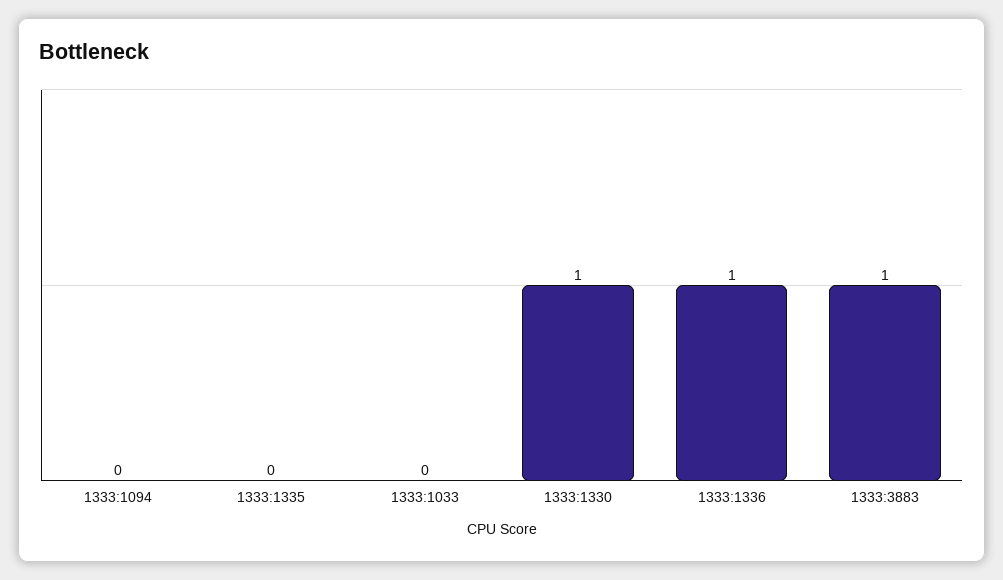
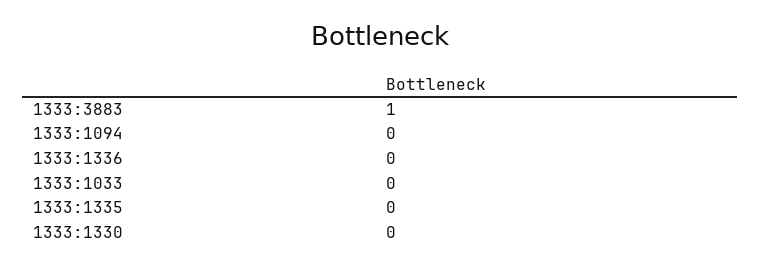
  {
    "1333:1094": 0,
    "1333:1335": 0,
    "1333:1033": 0,
-   "1333:1330": 1,
+   "1333:1330": 0,
-   "1333:1336": 1,
+   "1333:1336": 0,
    "1333:3883": 1
  }

